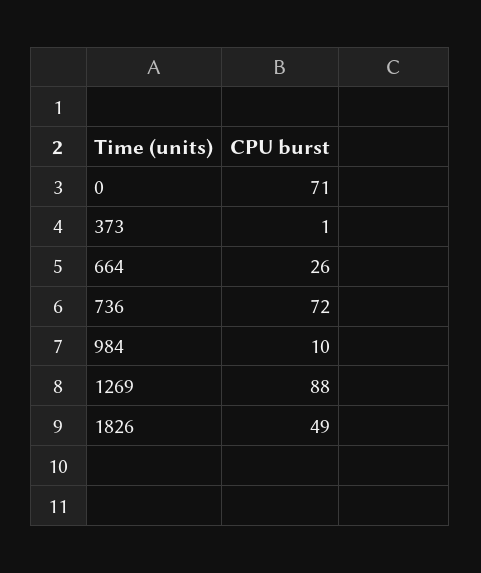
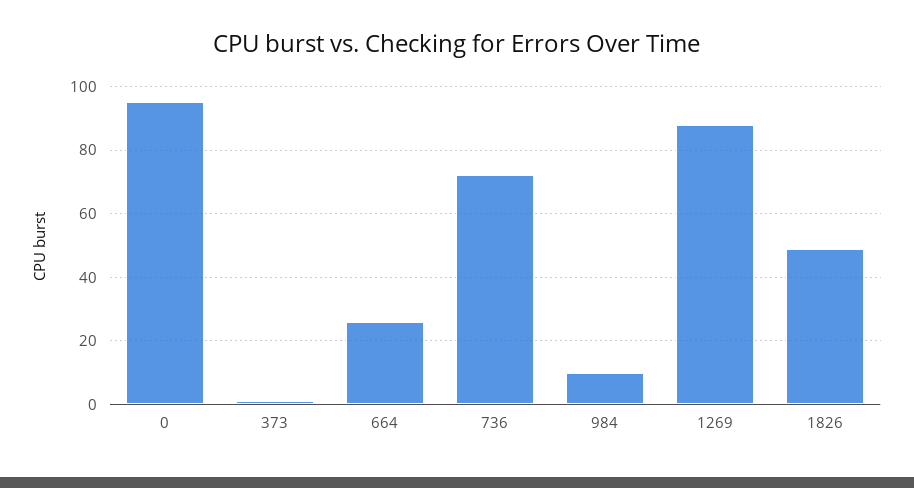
  {
-   "0": 71,
+   "0": 95,
    "373": 1,
    "664": 26,
    "736": 72,
    "984": 10,
    "1269": 88,
    "1826": 49
  }

